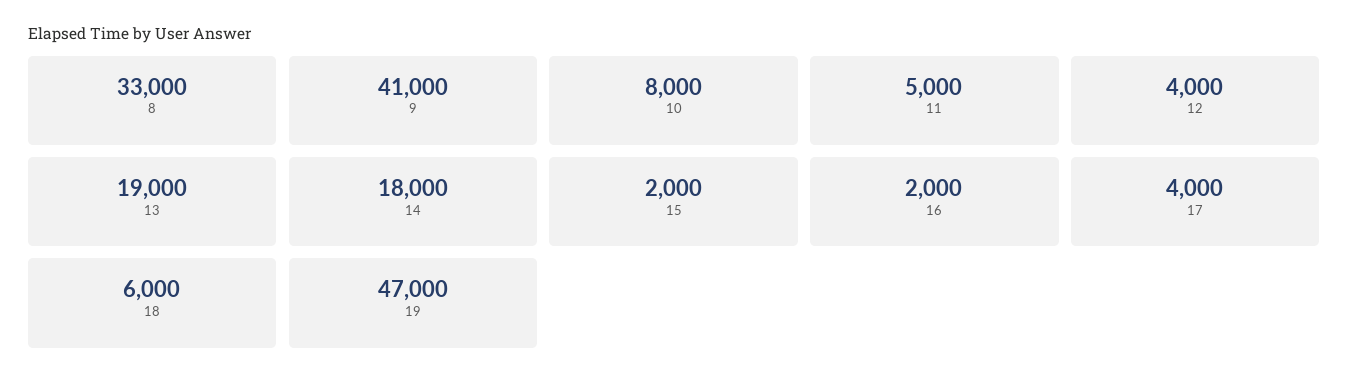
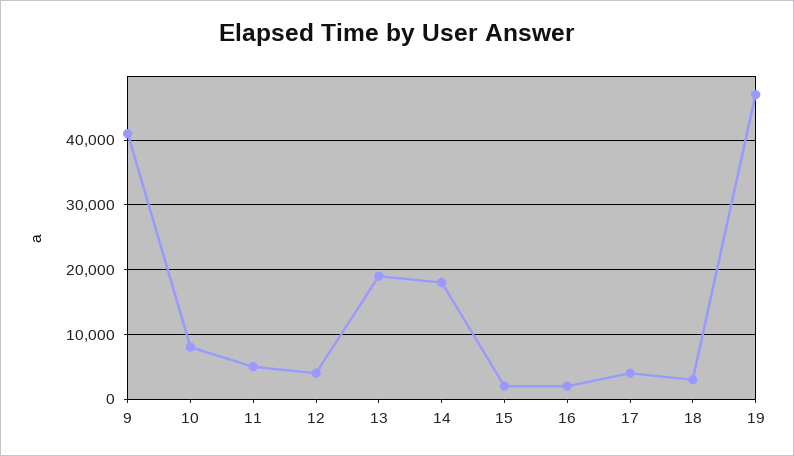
  {
-   "8": 33000,
    "9": 41000,
    "10": 8000,
    "11": 5000,
    "12": 4000,
    "13": 19000,
    "14": 18000,
    "15": 2000,
    "16": 2000,
    "17": 4000,
-   "18": 6000,
+   "18": 3000,
    "19": 47000
  }

